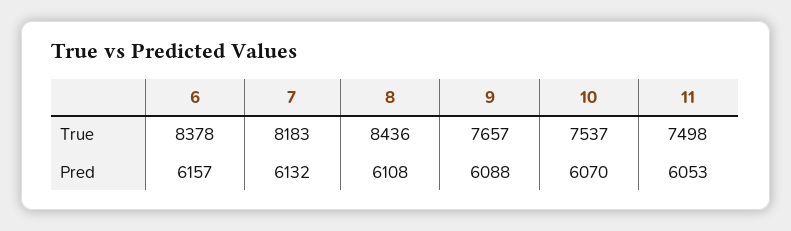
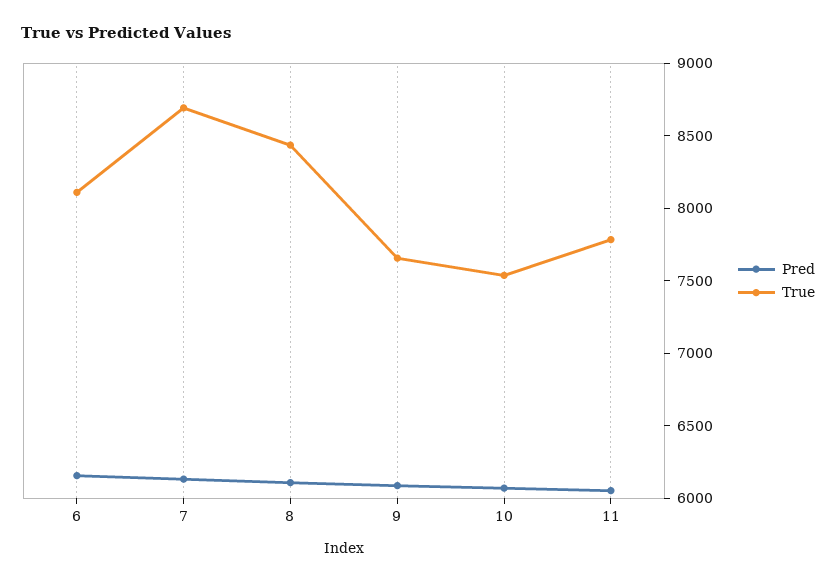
  {
    "True": {
-     "6": 8378,
+     "6": 8100,
-     "7": 8183,
+     "7": 8700,
      "8": 8436,
      "9": 7657,
      "10": 7537,
-     "11": 7498
+     "11": 7800
    },
    "Pred": {
      "6": 6157,
      "7": 6132,
      "8": 6108,
      "9": 6088,
      "10": 6070,
      "11": 6053
    }
  }

